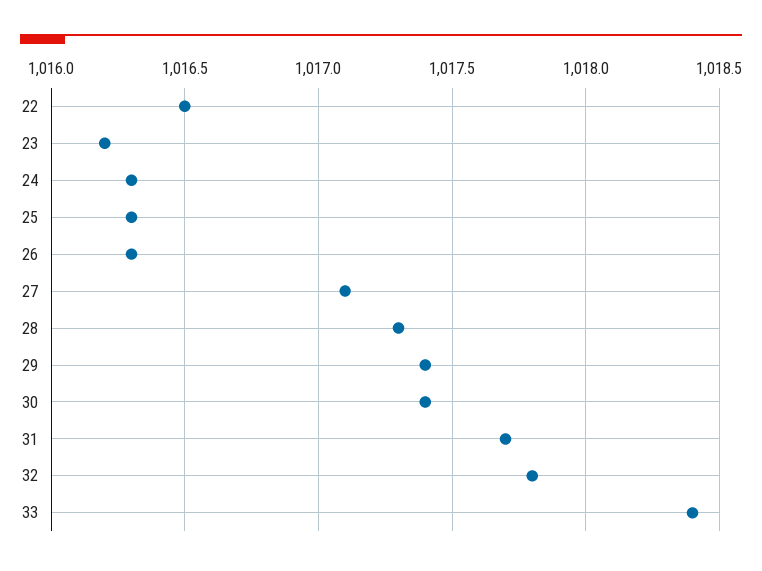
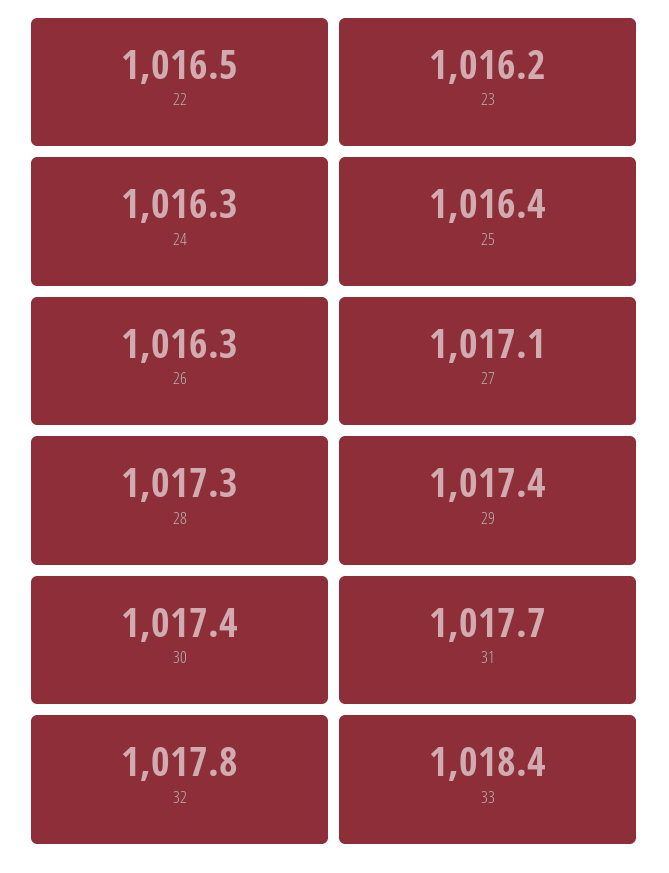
  {
    "22": 1016.5,
    "23": 1016.2,
    "24": 1016.3,
-   "25": 1016.3,
+   "25": 1016.4,
    "26": 1016.3,
    "27": 1017.1,
    "28": 1017.3,
    "29": 1017.4,
    "30": 1017.4,
    "31": 1017.7,
    "32": 1017.8,
    "33": 1018.4
  }

